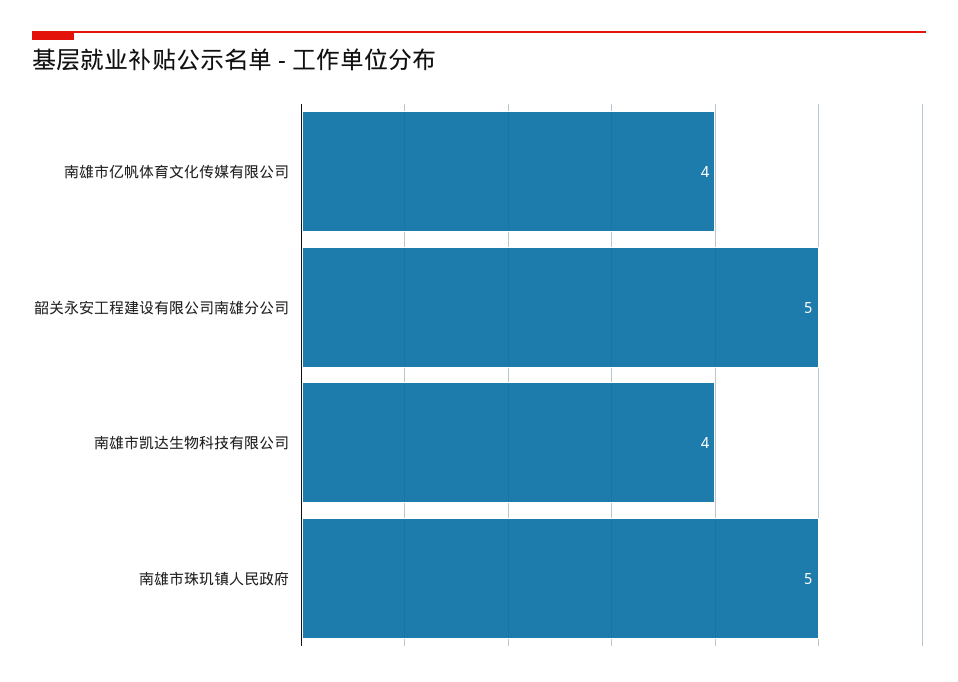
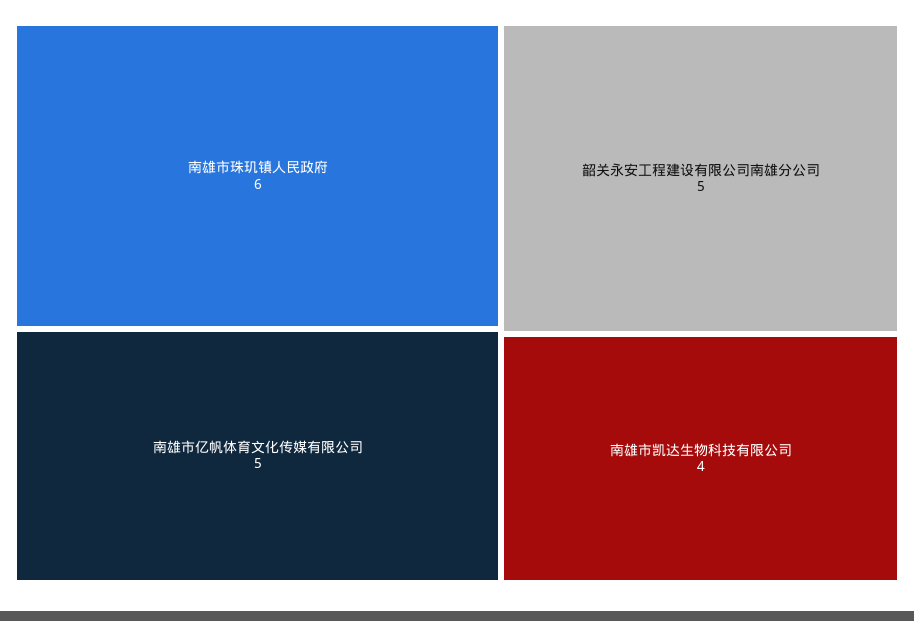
  {
-   "南雄市亿帆体育文化传媒有限公司": 4,
+   "南雄市亿帆体育文化传媒有限公司": 5,
    "韶关永安工程建设有限公司南雄分公司": 5,
    "南雄市凯达生物科技有限公司": 4,
-   "南雄市珠玑镇人民政府": 5
+   "南雄市珠玑镇人民政府": 6
  }

